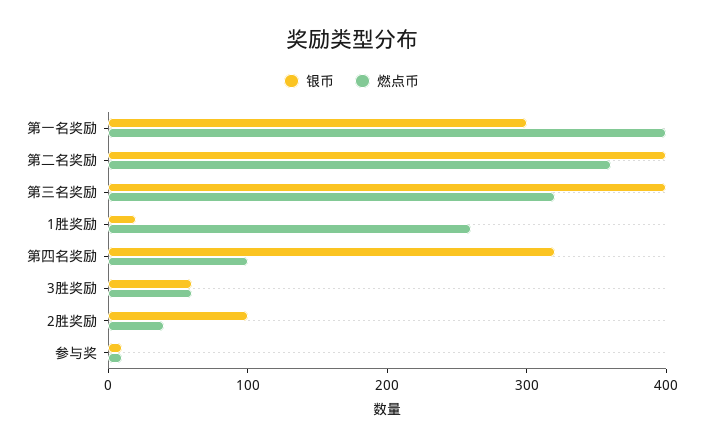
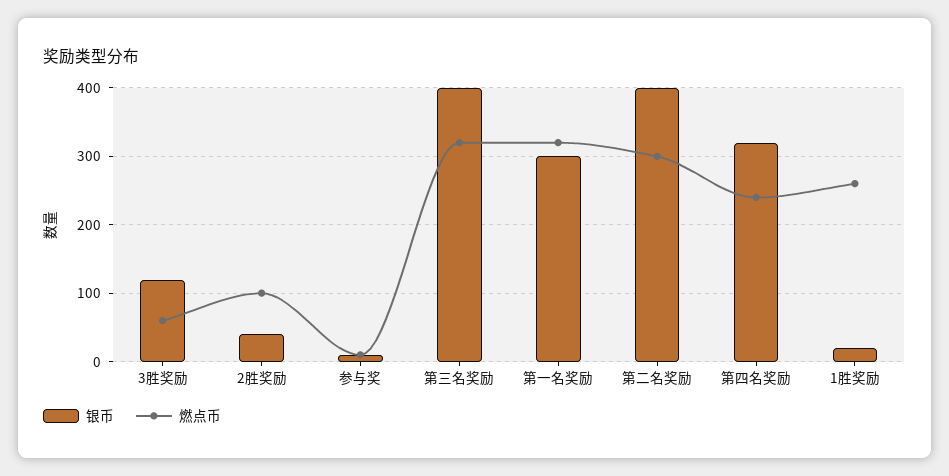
  {
    "银币": {
      "第一名奖励": 300,
      "第二名奖励": 400,
      "第三名奖励": 400,
      "1胜奖励": 20,
      "第四名奖励": 320,
-     "3胜奖励": 60,
+     "3胜奖励": 120,
-     "2胜奖励": 100,
+     "2胜奖励": 40,
      "参与奖": 10
    },
    "燃点币": {
-     "第一名奖励": 400,
+     "第一名奖励": 320,
-     "第二名奖励": 360,
+     "第二名奖励": 300,
      "第三名奖励": 320,
      "1胜奖励": 260,
-     "第四名奖励": 100,
+     "第四名奖励": 240,
      "3胜奖励": 60,
-     "2胜奖励": 40,
+     "2胜奖励": 100,
      "参与奖": 10
    }
  }

